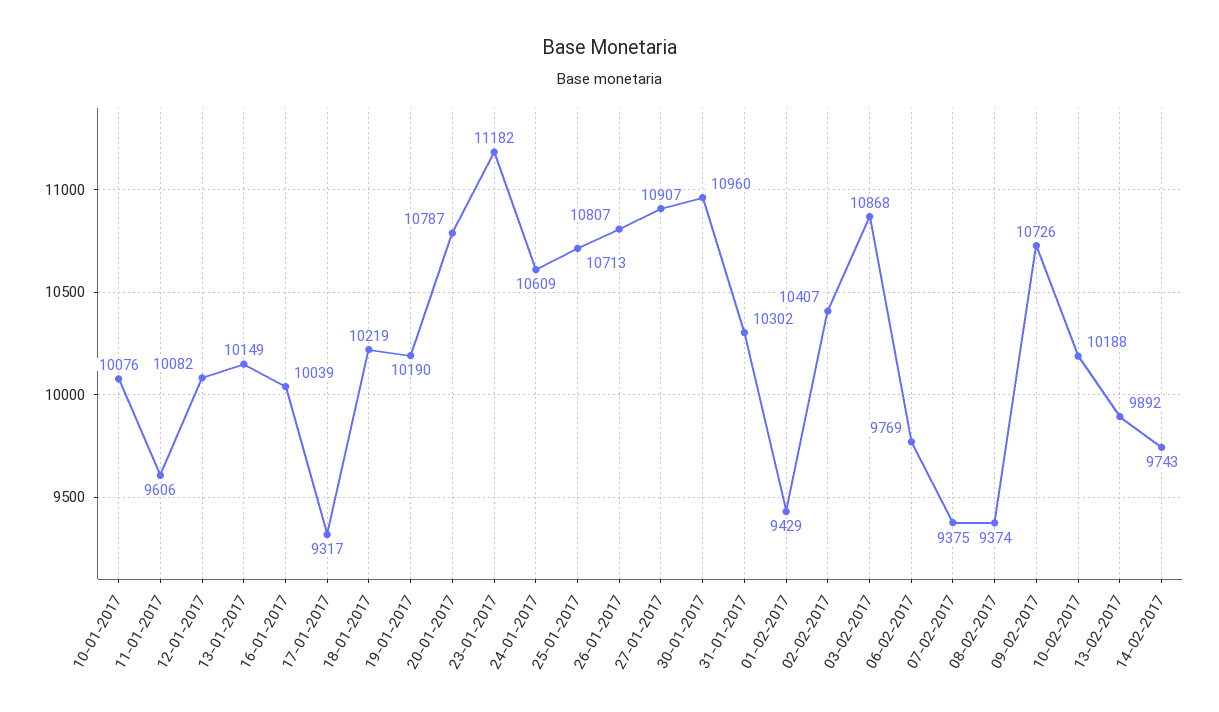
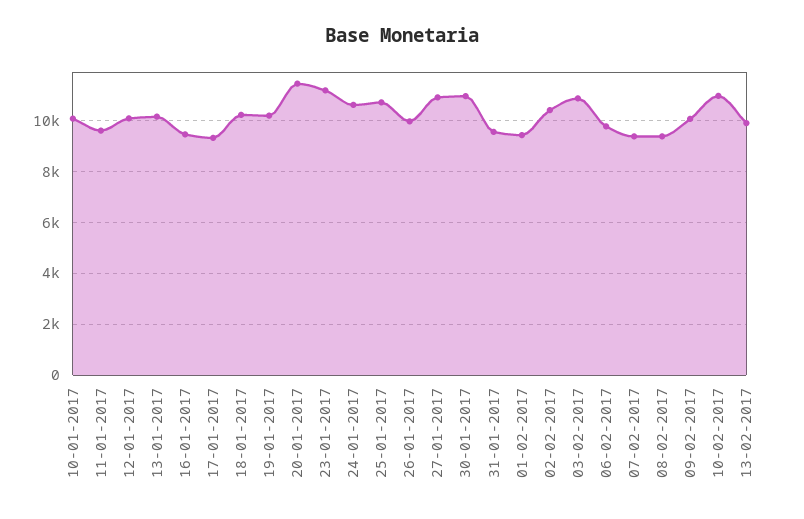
  {
    "10-01-2017": 10076,
    "11-01-2017": 9606,
    "12-01-2017": 10082,
    "13-01-2017": 10149,
-   "16-01-2017": 10039,
+   "16-01-2017": 9500,
    "17-01-2017": 9317,
    "18-01-2017": 10219,
    "19-01-2017": 10190,
-   "20-01-2017": 10787,
+   "20-01-2017": 11500,
    "23-01-2017": 11182,
    "24-01-2017": 10609,
    "25-01-2017": 10713,
-   "26-01-2017": 10807,
+   "26-01-2017": 10000,
    "27-01-2017": 10907,
    "30-01-2017": 10960,
-   "31-01-2017": 10302,
+   "31-01-2017": 9500,
    "01-02-2017": 9429,
    "02-02-2017": 10407,
    "03-02-2017": 10868,
    "06-02-2017": 9769,
    "07-02-2017": 9375,
    "08-02-2017": 9374,
-   "09-02-2017": 10726,
+   "09-02-2017": 10000,
-   "10-02-2017": 10188,
+   "10-02-2017": 11000,
-   "13-02-2017": 9892,
+   "13-02-2017": 9892
-   "14-02-2017": 9743
  }

